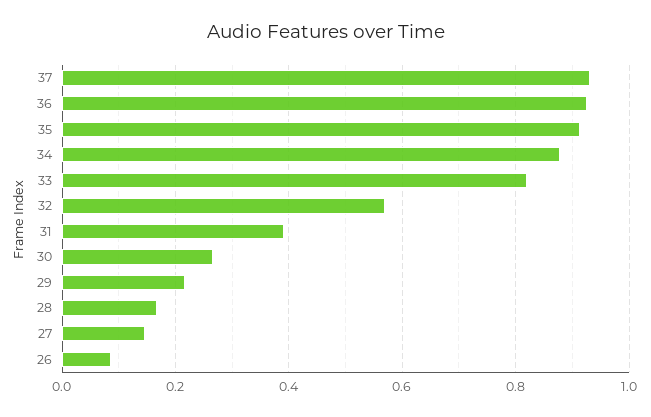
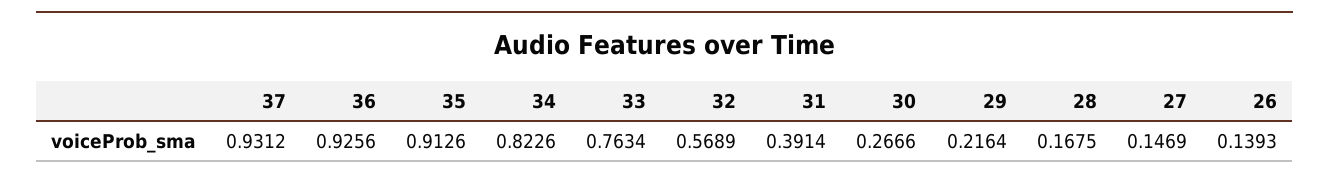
  {
    "37": 0.9312,
    "36": 0.9256,
    "35": 0.9126,
-   "34": 0.88,
+   "34": 0.8226,
-   "33": 0.82,
+   "33": 0.7634,
    "32": 0.5689,
    "31": 0.3914,
    "30": 0.2666,
    "29": 0.2164,
    "28": 0.1675,
    "27": 0.1469,
-   "26": 0.08
+   "26": 0.1393
  }

